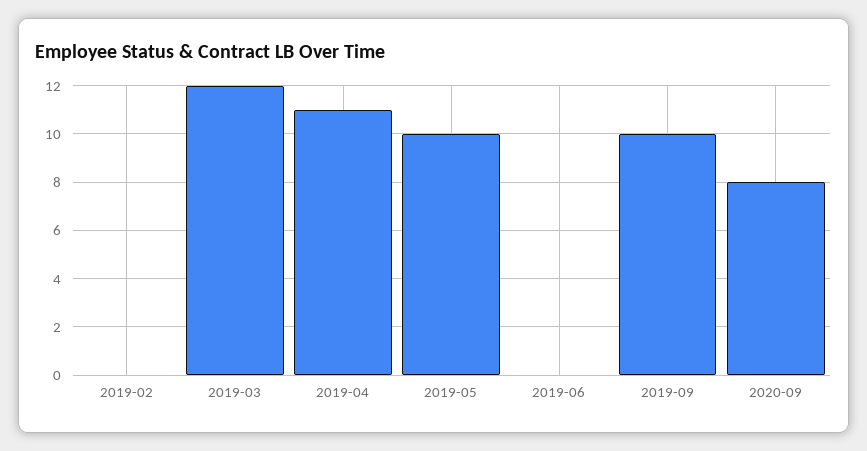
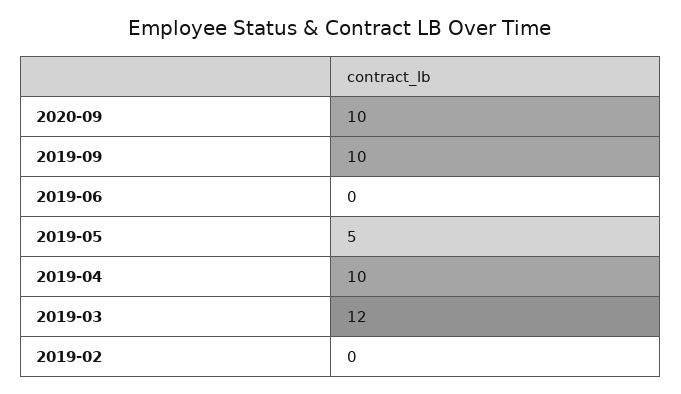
  {
    "2019-02": 0,
    "2019-03": 12,
-   "2019-04": 11,
+   "2019-04": 10,
-   "2019-05": 10,
+   "2019-05": 5,
    "2019-06": 0,
    "2019-09": 10,
-   "2020-09": 8
+   "2020-09": 10
  }

